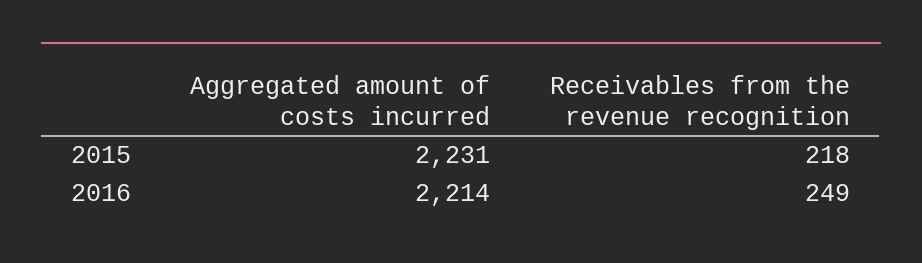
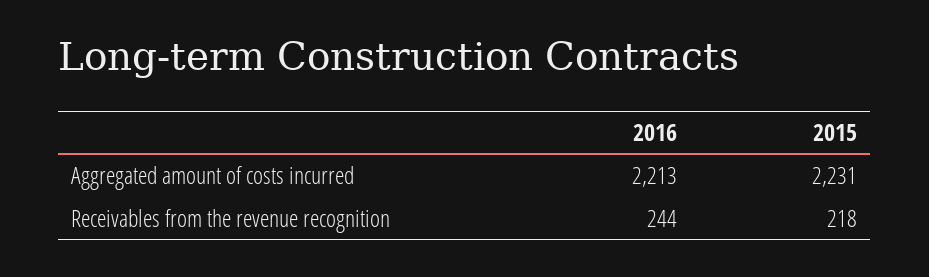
  {
    "Aggregated amount of costs incurred": {
      "2015": 2231,
-     "2016": 2214
+     "2016": 2213
    },
    "Receivables from the revenue recognition": {
      "2015": 218,
-     "2016": 249
+     "2016": 244
    }
  }

